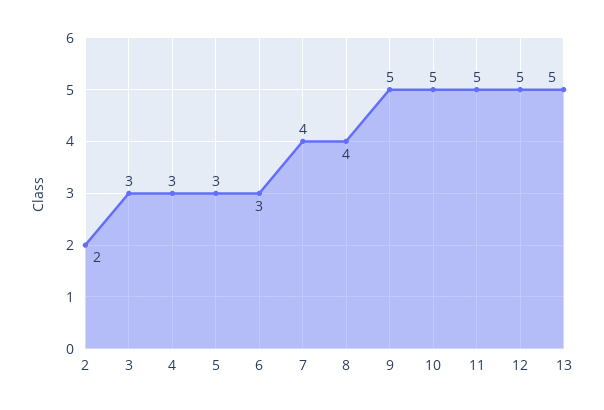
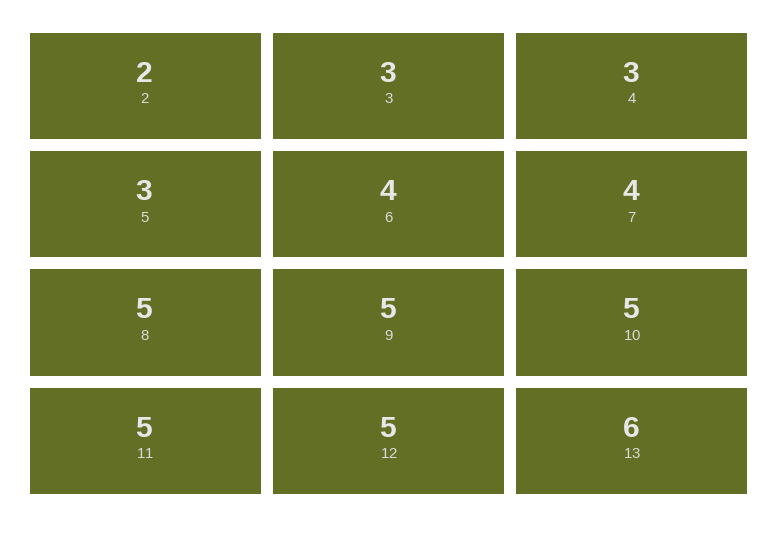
  {
    "2": 2,
    "3": 3,
    "4": 3,
    "5": 3,
-   "6": 3,
+   "6": 4,
    "7": 4,
-   "8": 4,
+   "8": 5,
    "9": 5,
    "10": 5,
    "11": 5,
    "12": 5,
-   "13": 5
+   "13": 6
  }

